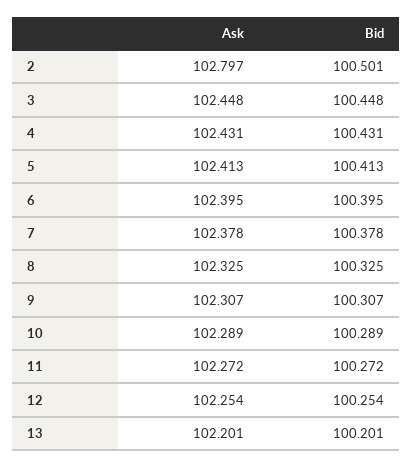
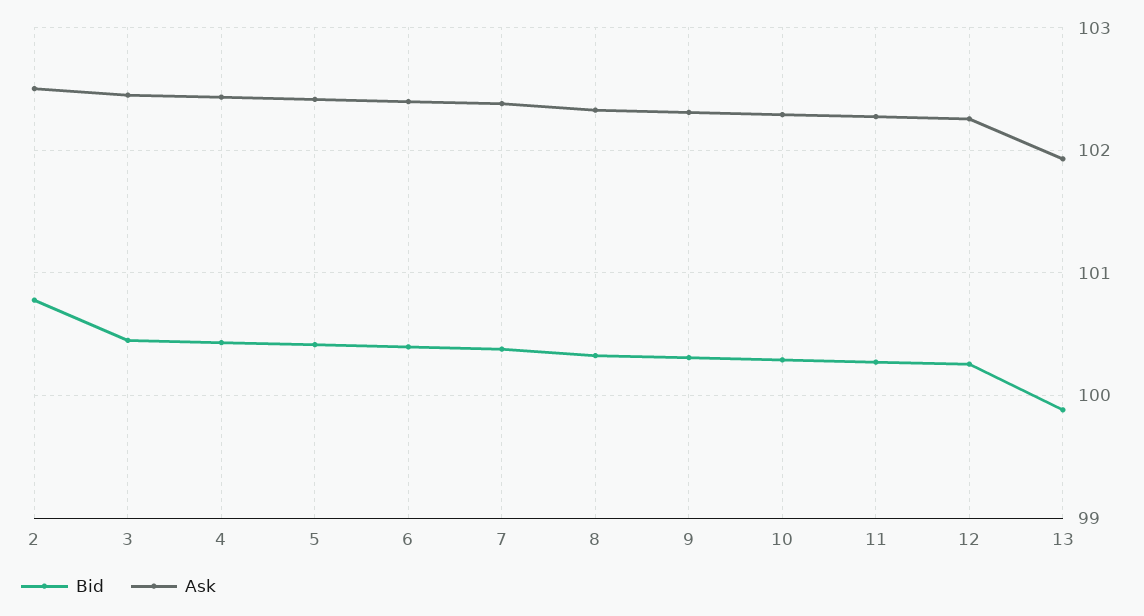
  {
    "Ask": {
-     "2": 102.797,
+     "2": 102.5,
      "3": 102.448,
      "4": 102.431,
      "5": 102.413,
      "6": 102.395,
      "7": 102.378,
      "8": 102.325,
      "9": 102.307,
      "10": 102.289,
      "11": 102.272,
      "12": 102.254,
-     "13": 102.201
+     "13": 101.9
    },
    "Bid": {
-     "2": 100.501,
+     "2": 100.8,
      "3": 100.448,
      "4": 100.431,
      "5": 100.413,
      "6": 100.395,
      "7": 100.378,
      "8": 100.325,
      "9": 100.307,
      "10": 100.289,
      "11": 100.272,
      "12": 100.254,
-     "13": 100.201
+     "13": 99.9
    }
  }

